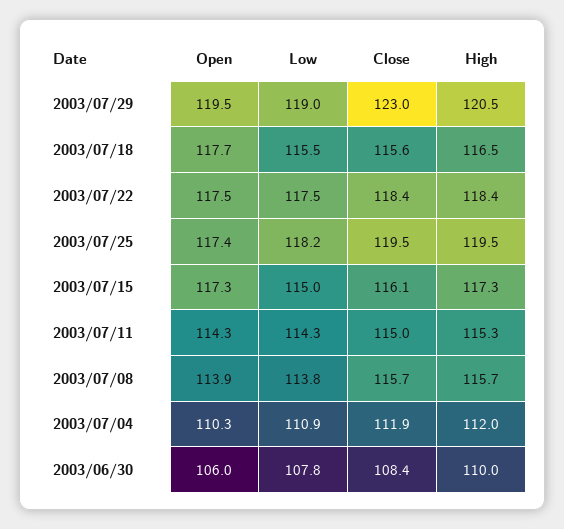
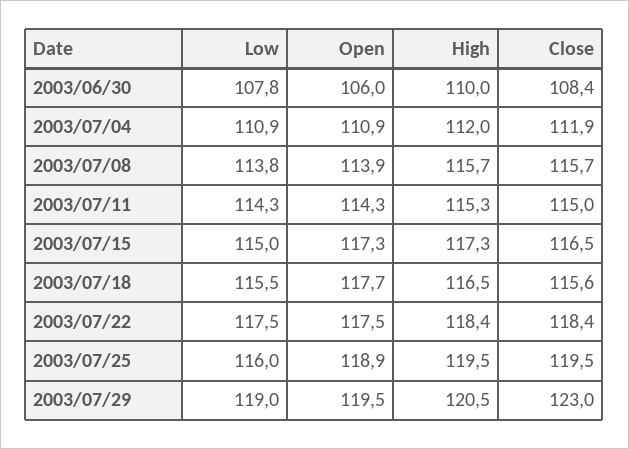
  {
    "Open": {
      "2003/07/29": 119.5,
      "2003/07/18": 117.7,
      "2003/07/22": 117.5,
-     "2003/07/25": 117.4,
+     "2003/07/25": 118.9,
      "2003/07/15": 117.3,
      "2003/07/11": 114.3,
      "2003/07/08": 113.9,
-     "2003/07/04": 110.3,
+     "2003/07/04": 110.9,
      "2003/06/30": 106
    },
    "Low": {
      "2003/07/29": 119,
      "2003/07/18": 115.5,
      "2003/07/22": 117.5,
-     "2003/07/25": 118.2,
+     "2003/07/25": 116,
      "2003/07/15": 115,
      "2003/07/11": 114.3,
      "2003/07/08": 113.8,
      "2003/07/04": 110.9,
      "2003/06/30": 107.8
    },
    "Close": {
      "2003/07/29": 123,
      "2003/07/18": 115.6,
      "2003/07/22": 118.4,
      "2003/07/25": 119.5,
-     "2003/07/15": 116.1,
+     "2003/07/15": 116.5,
      "2003/07/11": 115,
      "2003/07/08": 115.7,
      "2003/07/04": 111.9,
      "2003/06/30": 108.4
    },
    "High": {
      "2003/07/29": 120.5,
      "2003/07/18": 116.5,
      "2003/07/22": 118.4,
      "2003/07/25": 119.5,
      "2003/07/15": 117.3,
      "2003/07/11": 115.3,
      "2003/07/08": 115.7,
      "2003/07/04": 112,
      "2003/06/30": 110
    }
  }

